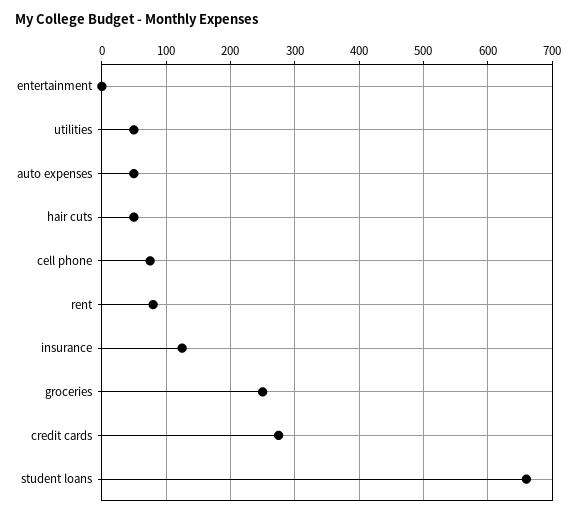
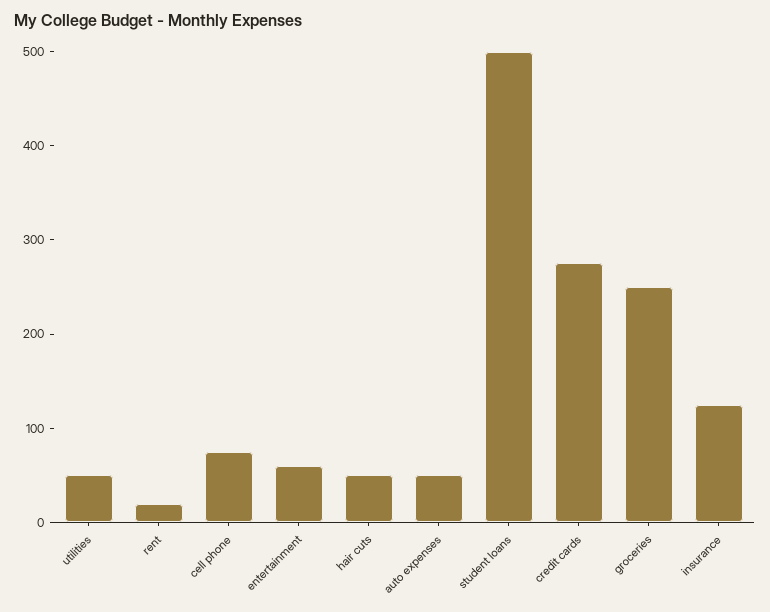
  {
-   "entertainment": 0,
+   "entertainment": 60,
    "utilities": 50,
    "auto expenses": 50,
    "hair cuts": 50,
    "cell phone": 80,
-   "rent": 80,
+   "rent": 20,
    "insurance": 130,
    "groceries": 250,
    "credit cards": 280,
-   "student loans": 660
+   "student loans": 500
  }

